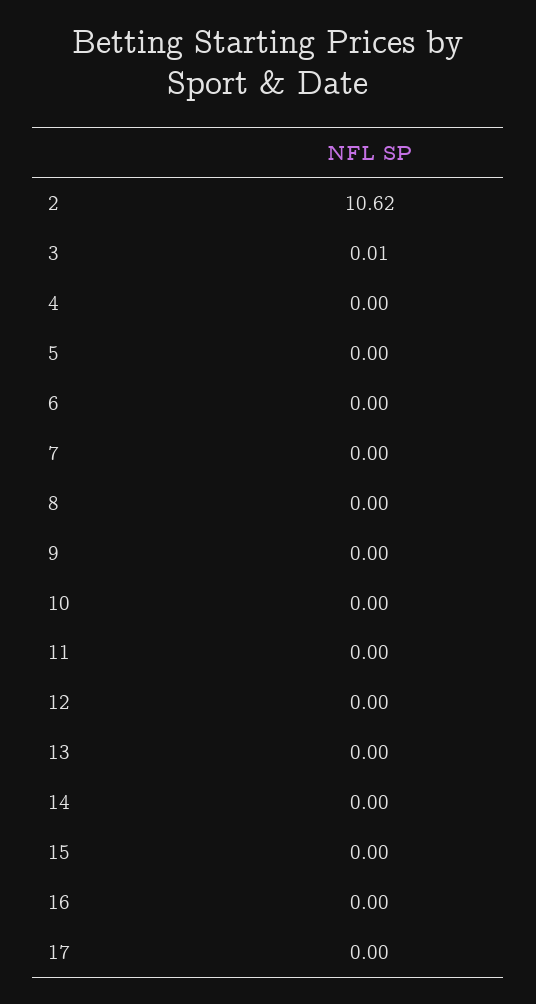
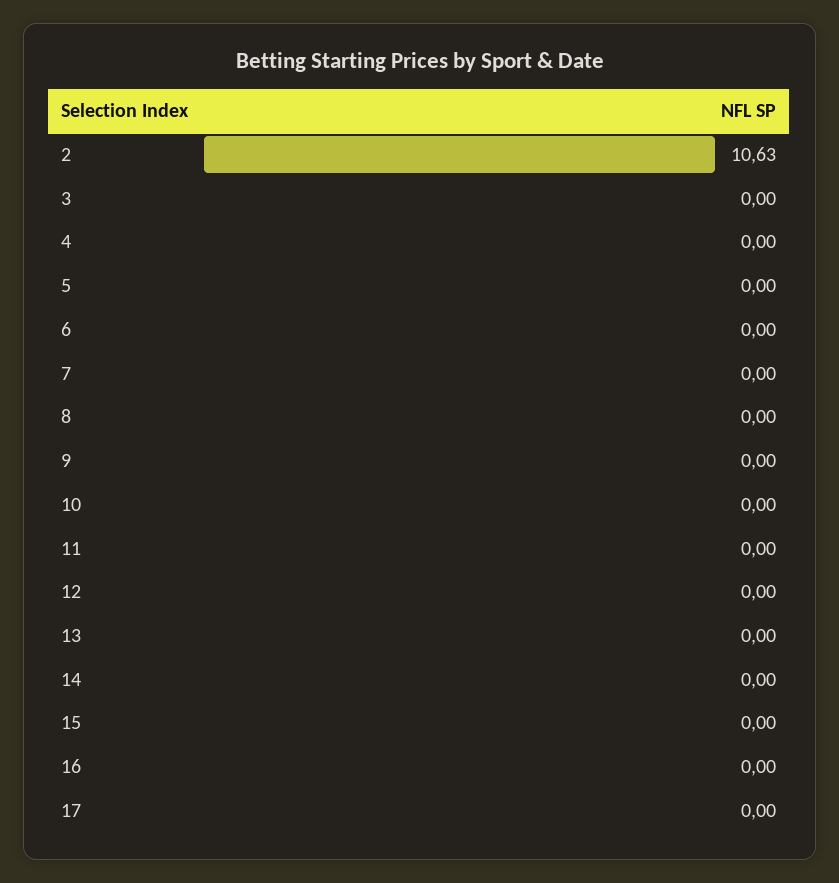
  {
-   "2": 10.62,
+   "2": 10.63,
-   "3": 0.01,
+   "3": 0,
    "4": 0,
    "5": 0,
    "6": 0,
    "7": 0,
    "8": 0,
    "9": 0,
    "10": 0,
    "11": 0,
    "12": 0,
    "13": 0,
    "14": 0,
    "15": 0,
    "16": 0,
    "17": 0
  }

